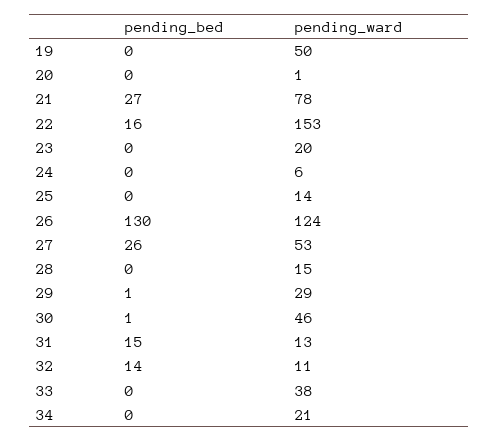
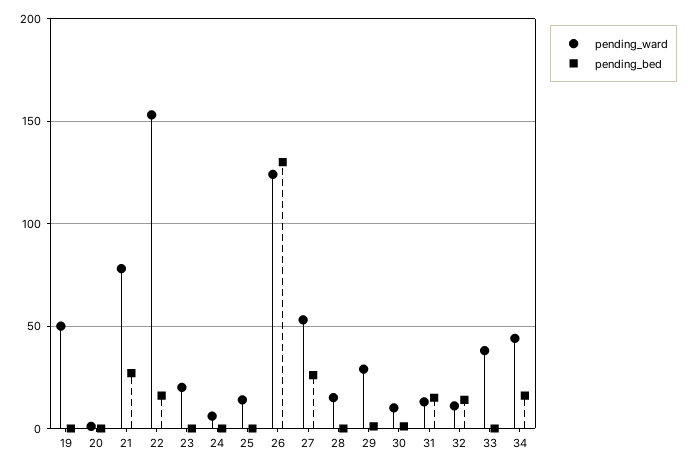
  {
    "pending_bed": {
      "19": 0,
      "20": 0,
      "21": 27,
      "22": 16,
      "23": 0,
      "24": 0,
      "25": 0,
      "26": 130,
      "27": 26,
      "28": 0,
      "29": 1,
      "30": 1,
      "31": 15,
      "32": 14,
      "33": 0,
-     "34": 0
+     "34": 15
    },
    "pending_ward": {
      "19": 50,
      "20": 1,
      "21": 78,
      "22": 153,
      "23": 20,
      "24": 6,
      "25": 14,
      "26": 124,
      "27": 53,
      "28": 15,
      "29": 29,
-     "30": 46,
+     "30": 10,
      "31": 13,
      "32": 11,
      "33": 38,
-     "34": 21
+     "34": 45
    }
  }

